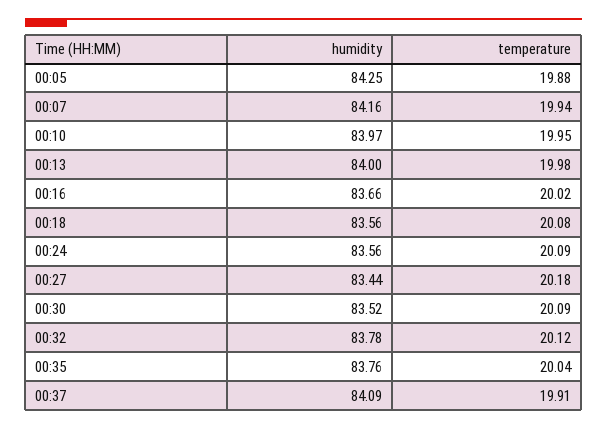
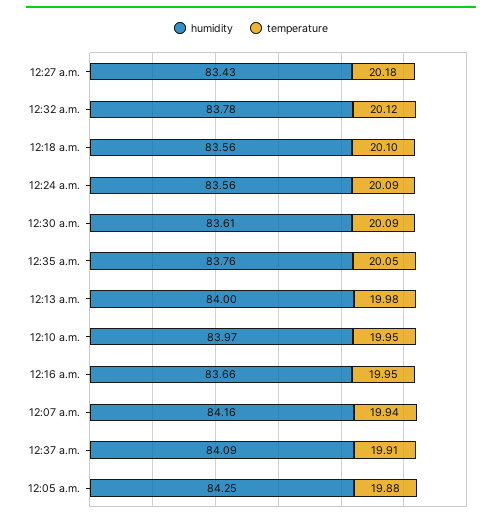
  {
    "humidity": {
      "00:05": 84.25,
      "00:07": 84.16,
      "00:10": 83.97,
      "00:13": 84,
      "00:16": 83.66,
      "00:18": 83.56,
      "00:24": 83.56,
-     "00:27": 83.44,
+     "00:27": 83.43,
-     "00:30": 83.52,
+     "00:30": 83.61,
      "00:32": 83.78,
      "00:35": 83.76,
      "00:37": 84.09
    },
    "temperature": {
      "00:05": 19.88,
      "00:07": 19.94,
      "00:10": 19.95,
      "00:13": 19.98,
-     "00:16": 20.02,
+     "00:16": 19.95,
-     "00:18": 20.08,
+     "00:18": 20.1,
      "00:24": 20.09,
      "00:27": 20.18,
      "00:30": 20.09,
      "00:32": 20.12,
-     "00:35": 20.04,
+     "00:35": 20.05,
      "00:37": 19.91
    }
  }

